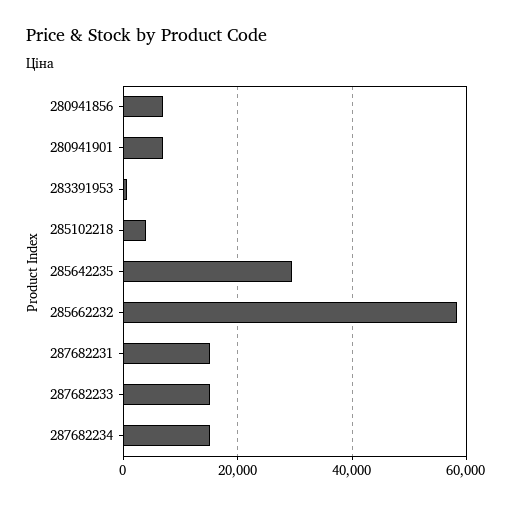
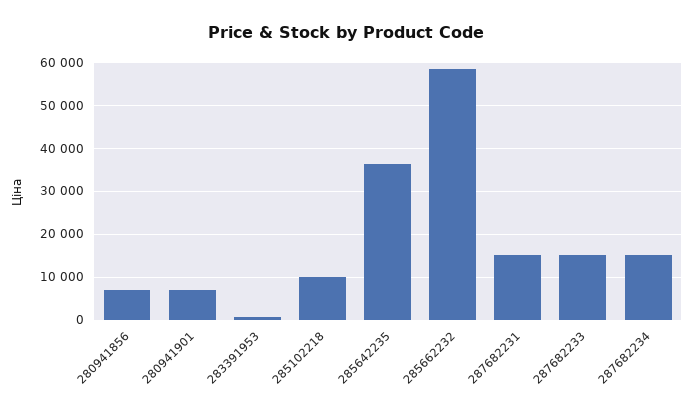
  {
    "280941856": 6000,
    "280941901": 6000,
    "283391953": 0,
-   "285102218": 4000,
+   "285102218": 10000,
-   "285642235": 30000,
+   "285642235": 36000,
    "285662232": 58000,
    "287682231": 16000,
    "287682233": 16000,
    "287682234": 16000
  }

